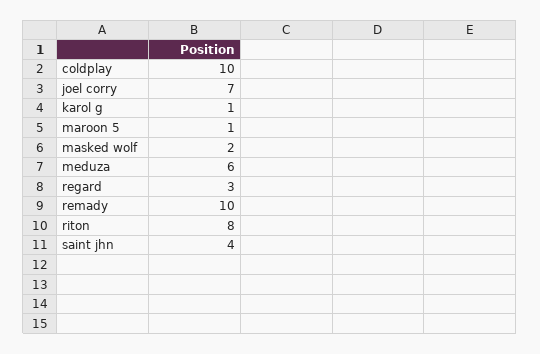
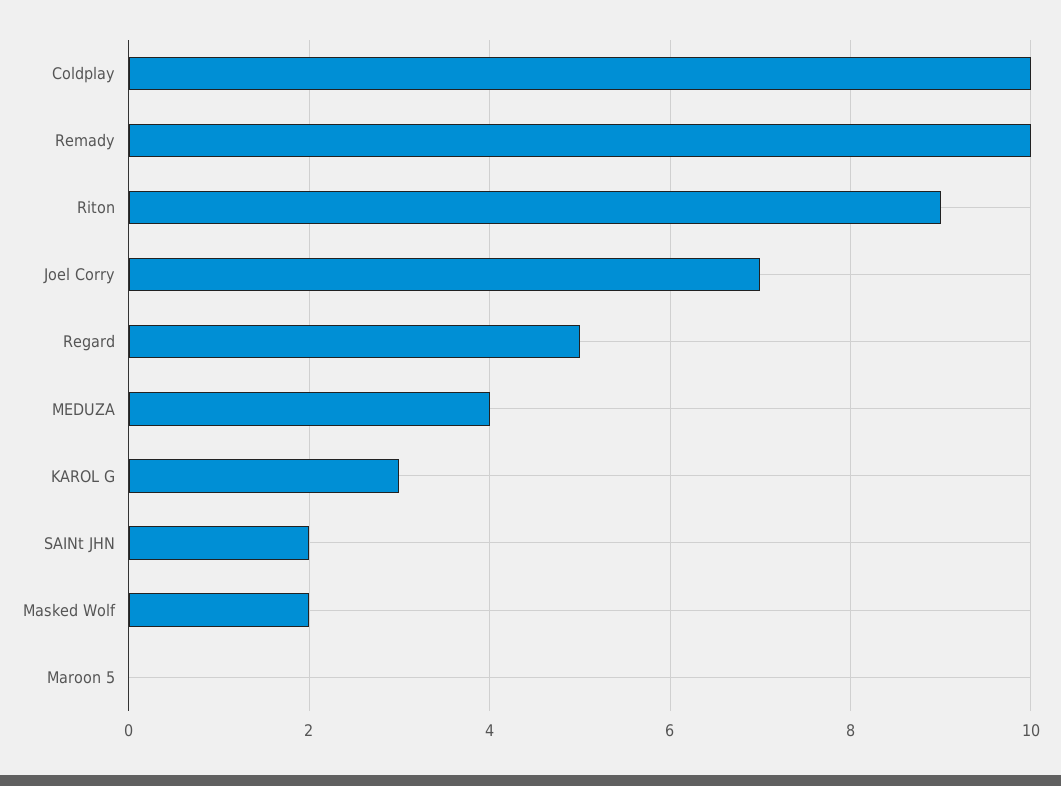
  {
    "coldplay": 10,
    "joel corry": 7,
-   "karol g": 1,
+   "karol g": 3,
-   "maroon 5": 1,
+   "maroon 5": 0,
    "masked wolf": 2,
-   "meduza": 6,
+   "meduza": 4,
-   "regard": 3,
+   "regard": 5,
    "remady": 10,
-   "riton": 8,
+   "riton": 9,
-   "saint jhn": 4
+   "saint jhn": 2
  }

